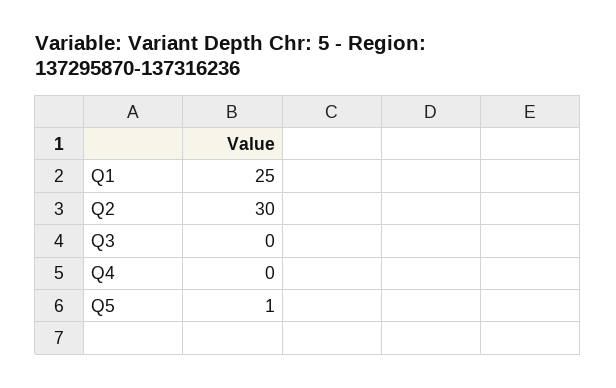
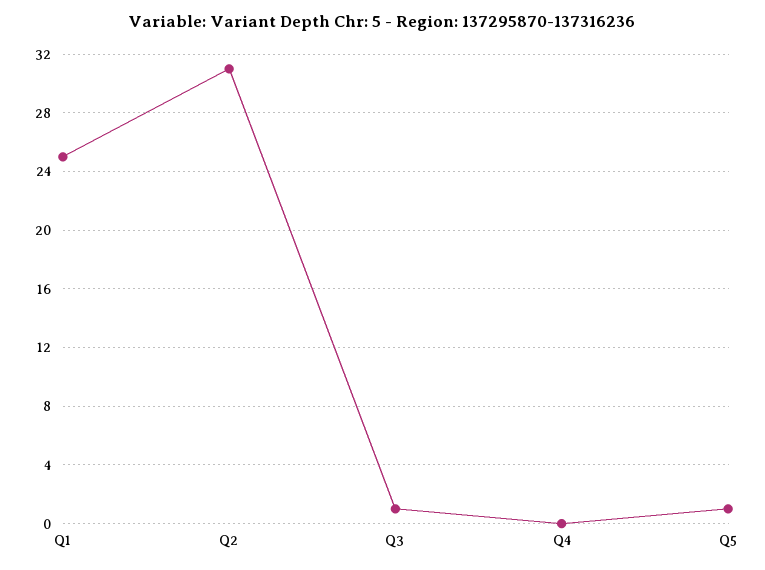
  {
    "Q1": 25,
-   "Q2": 30,
+   "Q2": 31,
-   "Q3": 0,
+   "Q3": 1,
    "Q4": 0,
    "Q5": 1
  }

